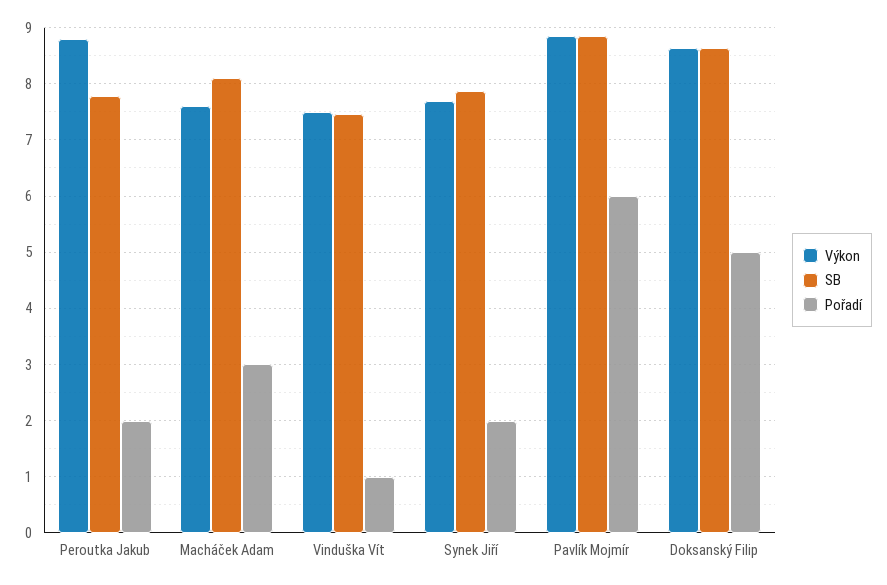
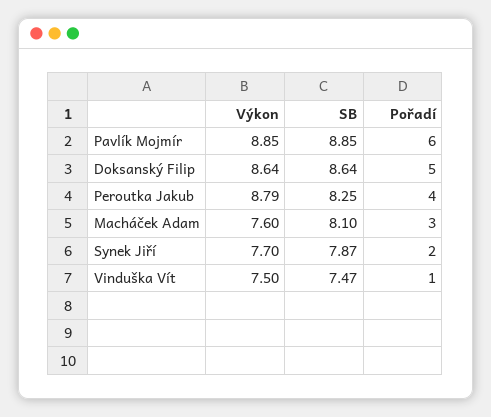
  {
    "Výkon": {
      "Peroutka Jakub": 8.79,
      "Macháček Adam": 7.6,
      "Vinduška Vít": 7.5,
      "Synek Jiří": 7.7,
      "Pavlík Mojmír": 8.85,
      "Doksanský Filip": 8.64
    },
    "SB": {
-     "Peroutka Jakub": 7.8,
+     "Peroutka Jakub": 8.25,
      "Macháček Adam": 8.1,
      "Vinduška Vít": 7.47,
      "Synek Jiří": 7.87,
      "Pavlík Mojmír": 8.85,
      "Doksanský Filip": 8.64
    },
    "Pořadí": {
-     "Peroutka Jakub": 2,
+     "Peroutka Jakub": 4,
      "Macháček Adam": 3,
      "Vinduška Vít": 1,
      "Synek Jiří": 2,
      "Pavlík Mojmír": 6,
      "Doksanský Filip": 5
    }
  }

